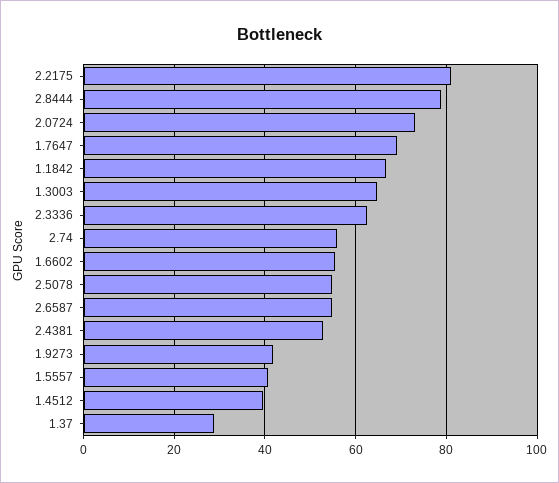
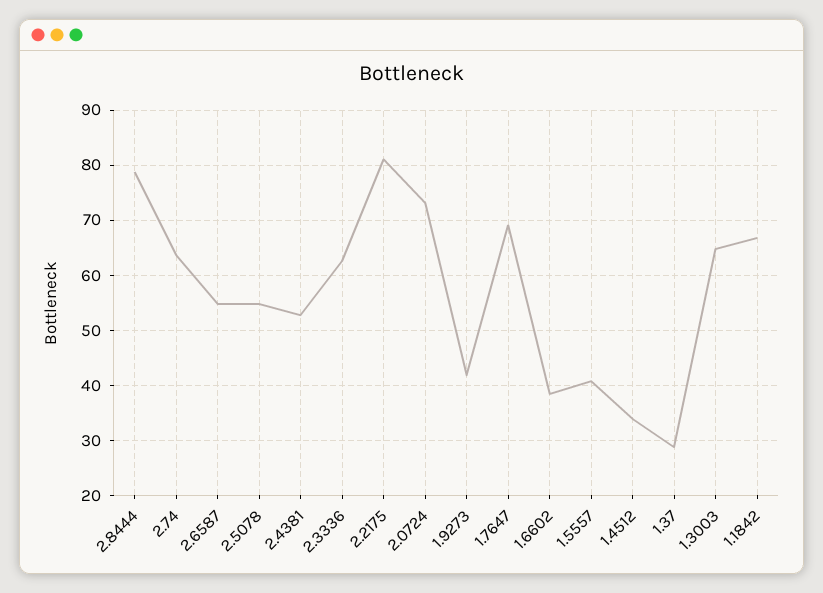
  {
    "2.2175": 82,
    "2.8444": 78,
    "2.0724": 74,
    "1.7647": 70,
    "1.1842": 66,
    "1.3003": 64,
    "2.3336": 62,
-   "2.74": 56,
+   "2.74": 64,
-   "1.6602": 56,
+   "1.6602": 38,
    "2.5078": 54,
    "2.6587": 54,
    "2.4381": 52,
    "1.9273": 42,
    "1.5557": 40,
-   "1.4512": 40,
+   "1.4512": 34,
    "1.37": 28
  }

